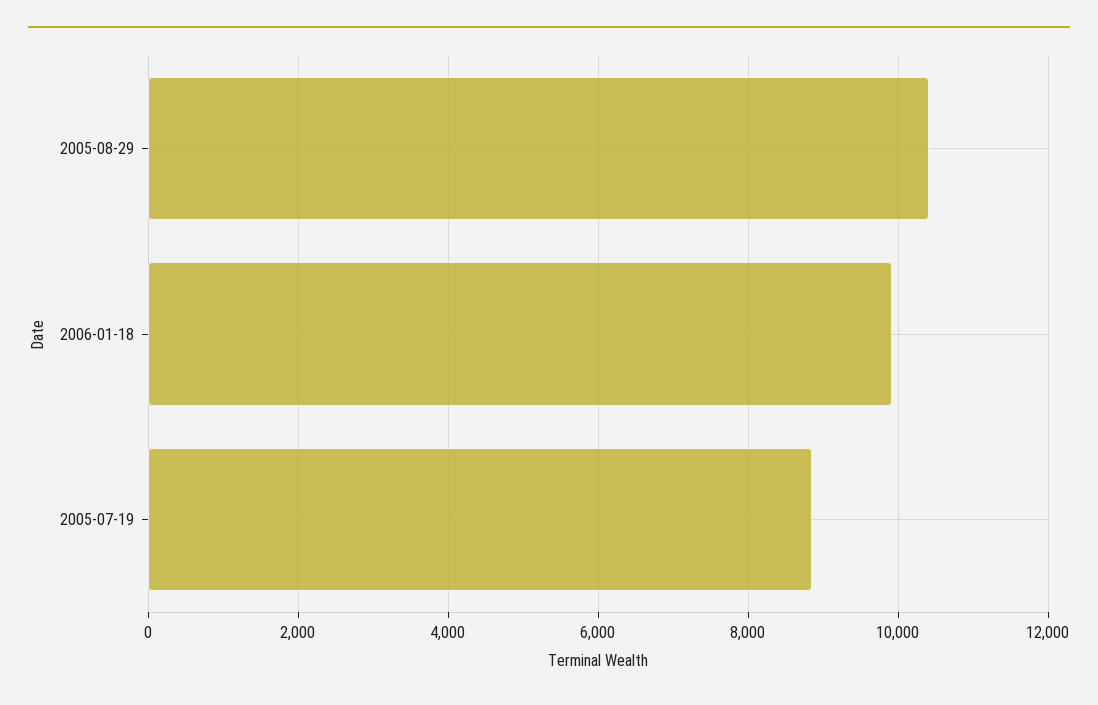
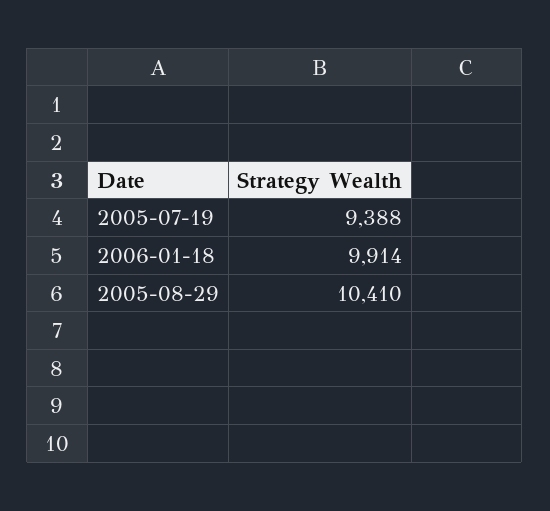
  {
    "2005-08-29": 10410,
    "2006-01-18": 9914,
-   "2005-07-19": 8800
+   "2005-07-19": 9388
  }

